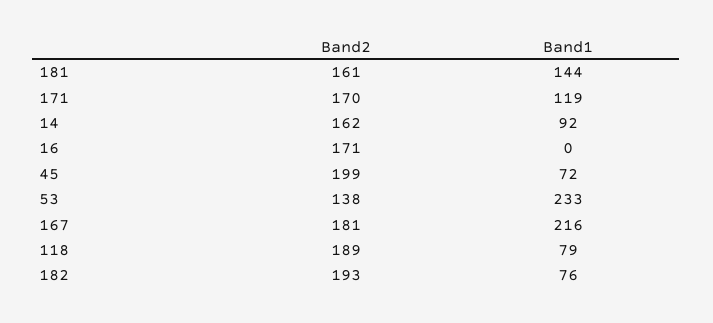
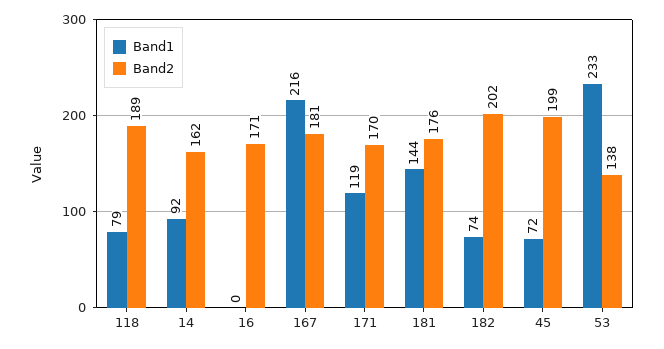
  {
    "Band2": {
-     "181": 161,
+     "181": 176,
      "171": 170,
      "14": 162,
      "16": 171,
      "45": 199,
      "53": 138,
      "167": 181,
      "118": 189,
-     "182": 193
+     "182": 202
    },
    "Band1": {
      "181": 144,
      "171": 119,
      "14": 92,
      "16": 0,
      "45": 72,
      "53": 233,
      "167": 216,
      "118": 79,
-     "182": 76
+     "182": 74
    }
  }

